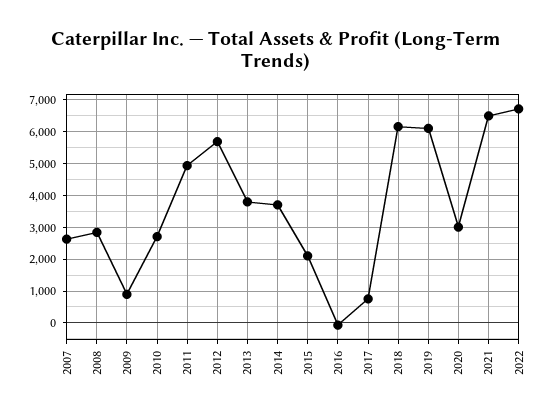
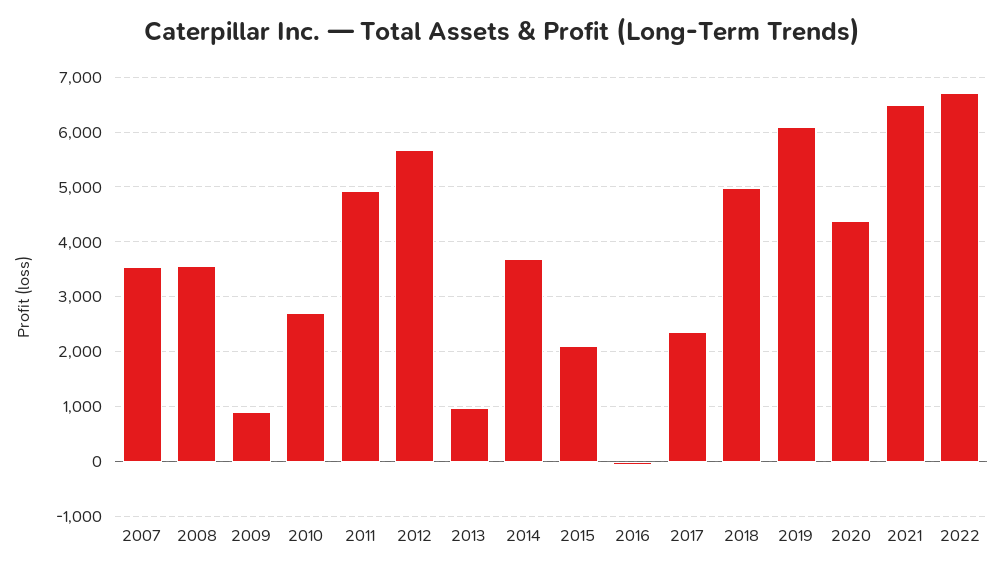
  {
-   "2007": 2600,
+   "2007": 3600,
-   "2008": 2800,
+   "2008": 3600,
    "2009": 800,
    "2010": 2800,
    "2011": 5000,
    "2012": 5600,
-   "2013": 3800,
+   "2013": 1000,
    "2014": 3600,
    "2015": 2200,
    "2016": 0,
-   "2017": 800,
+   "2017": 2400,
-   "2018": 6200,
+   "2018": 5000,
    "2019": 6000,
-   "2020": 3000,
+   "2020": 4400,
    "2021": 6400,
    "2022": 6800
  }

